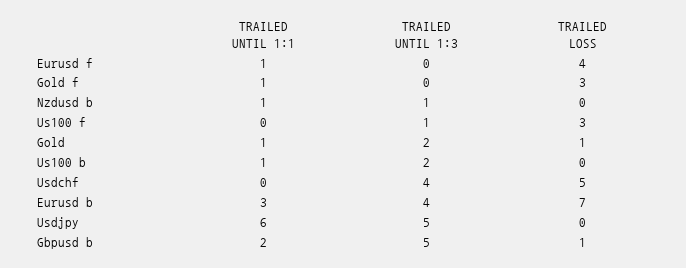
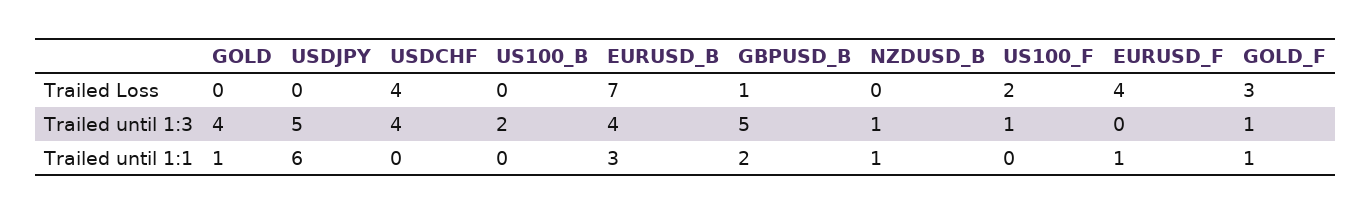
  {
    "TRAILED UNTIL 1:1": {
      "Eurusd f": 1,
      "Gold f": 1,
      "Nzdusd b": 1,
      "Us100 f": 0,
      "Gold": 1,
-     "Us100 b": 1,
+     "Us100 b": 0,
      "Usdchf": 0,
      "Eurusd b": 3,
      "Usdjpy": 6,
      "Gbpusd b": 2
    },
    "TRAILED UNTIL 1:3": {
      "Eurusd f": 0,
-     "Gold f": 0,
+     "Gold f": 1,
      "Nzdusd b": 1,
      "Us100 f": 1,
-     "Gold": 2,
+     "Gold": 4,
      "Us100 b": 2,
      "Usdchf": 4,
      "Eurusd b": 4,
      "Usdjpy": 5,
      "Gbpusd b": 5
    },
    "TRAILED LOSS": {
      "Eurusd f": 4,
      "Gold f": 3,
      "Nzdusd b": 0,
-     "Us100 f": 3,
+     "Us100 f": 2,
-     "Gold": 1,
+     "Gold": 0,
      "Us100 b": 0,
-     "Usdchf": 5,
+     "Usdchf": 4,
      "Eurusd b": 7,
      "Usdjpy": 0,
      "Gbpusd b": 1
    }
  }

